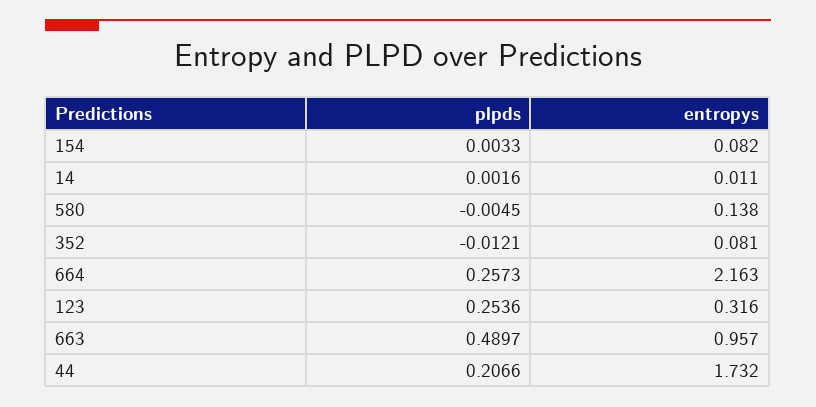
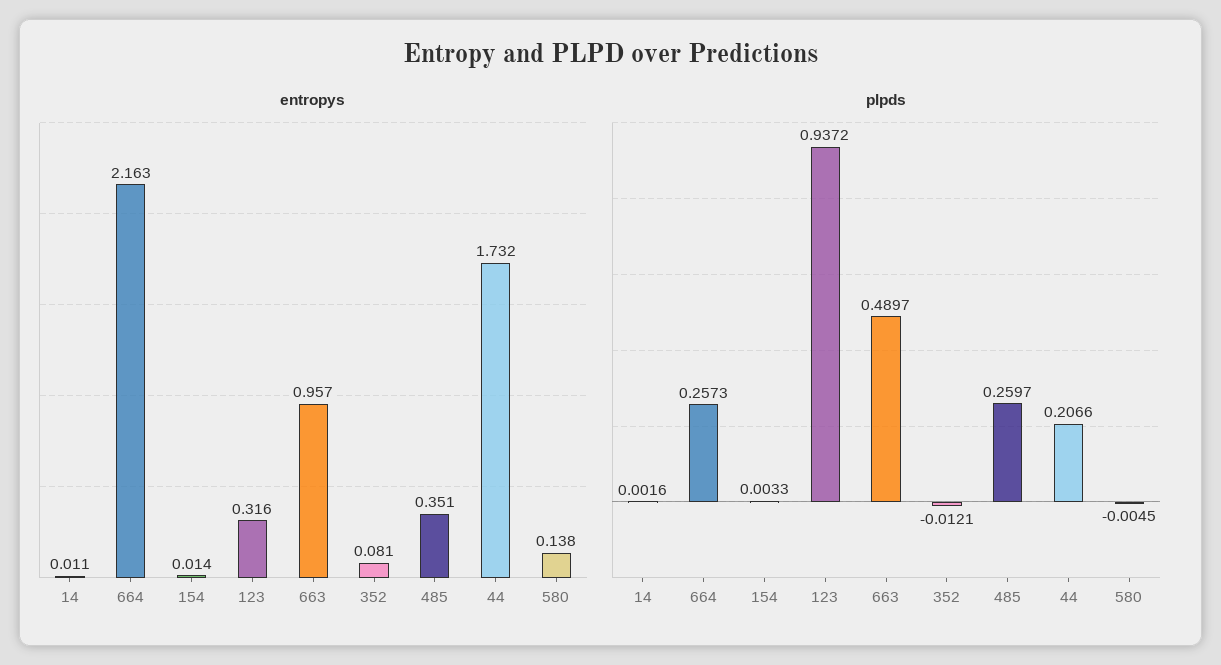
  {
    "plpds": {
      "154": 0.0033,
      "14": 0.0016,
      "580": -0.0045,
      "352": -0.0121,
      "664": 0.2573,
-     "123": 0.2536,
+     "123": 0.9372,
      "663": 0.4897,
-     "44": 0.2066
+     "44": 0.2066,
+     "485": 0.2597
    },
    "entropys": {
-     "154": 0.082,
+     "154": 0.014,
      "14": 0.011,
      "580": 0.138,
      "352": 0.081,
      "664": 2.163,
      "123": 0.316,
      "663": 0.957,
-     "44": 1.732
+     "44": 1.732,
+     "485": 0.351
    }
  }

